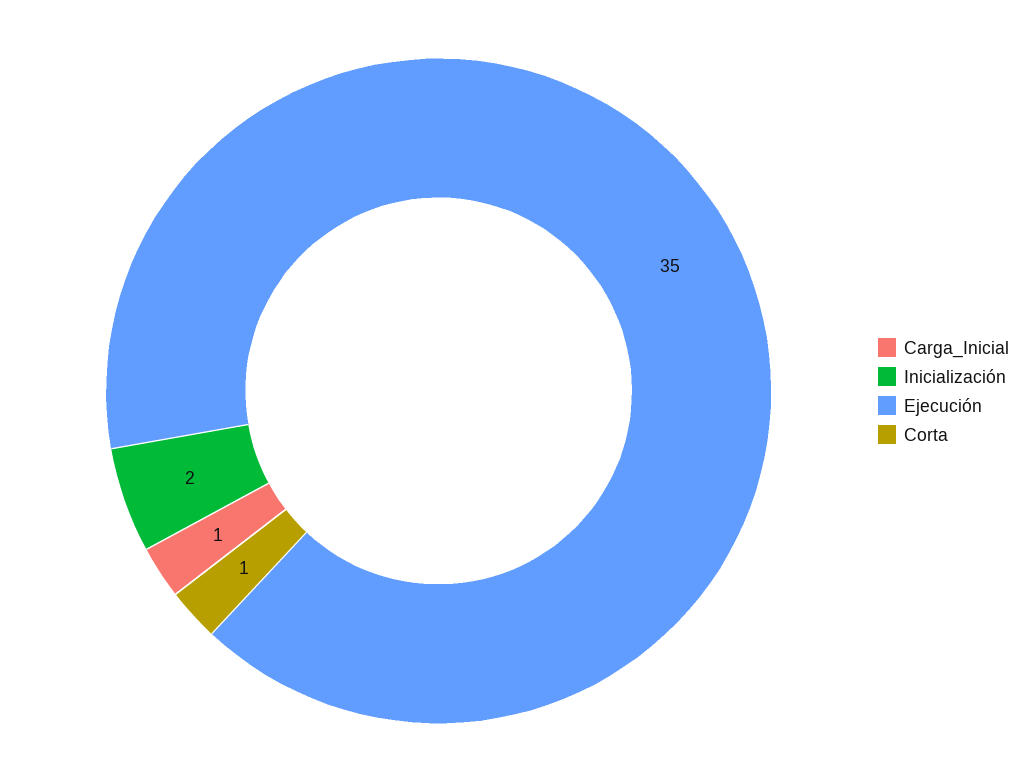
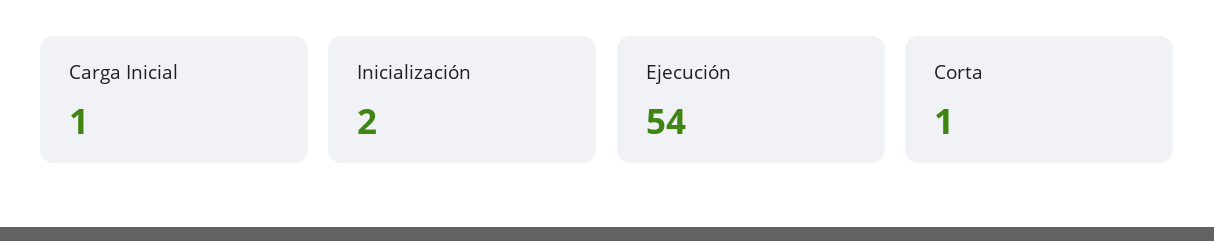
  {
    "Carga_Inicial": 1,
    "Inicialización": 2,
-   "Ejecución": 35,
+   "Ejecución": 54,
    "Corta": 1
  }

